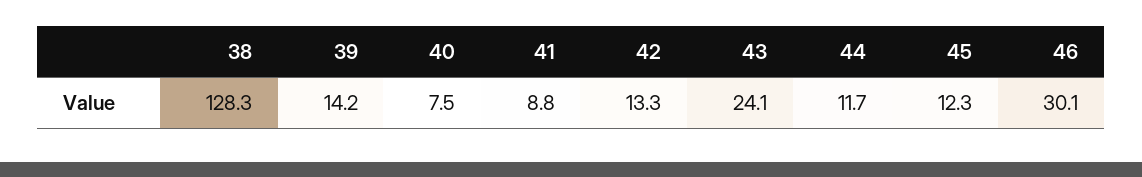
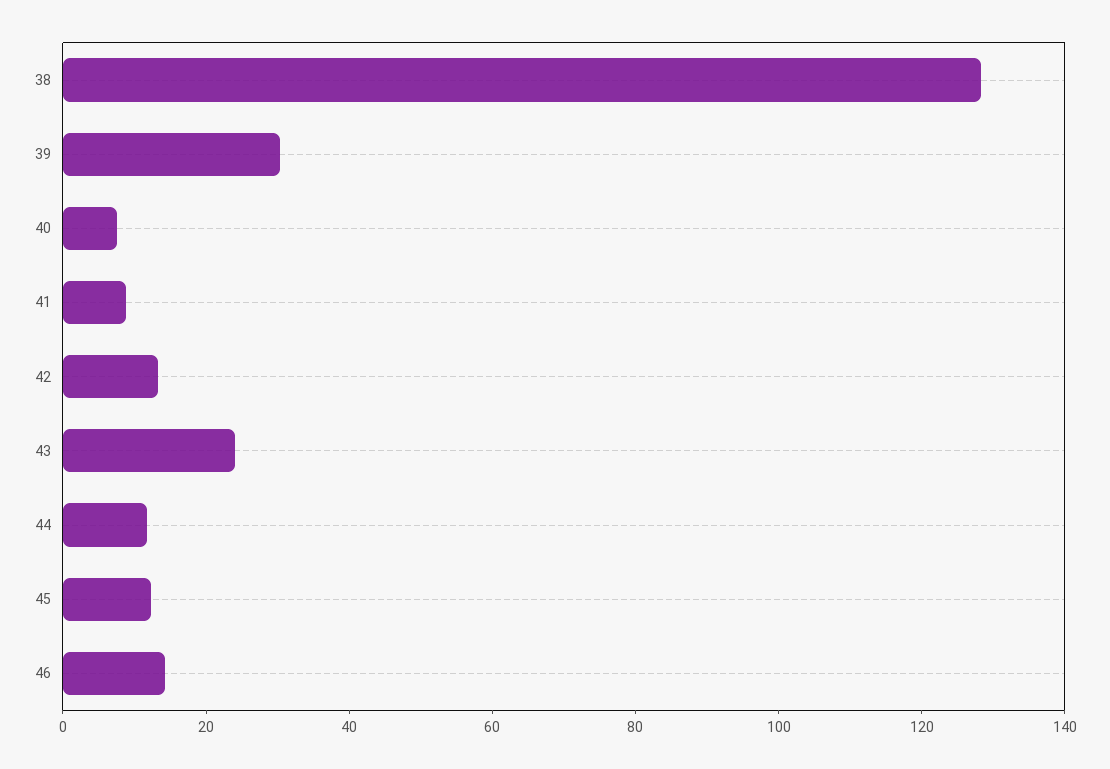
  {
    "38": 128.3,
-   "39": 14.2,
+   "39": 30,
    "40": 7.5,
    "41": 8.8,
    "42": 13.3,
    "43": 24.1,
    "44": 11.7,
    "45": 12.3,
-   "46": 30.1
+   "46": 15
  }

